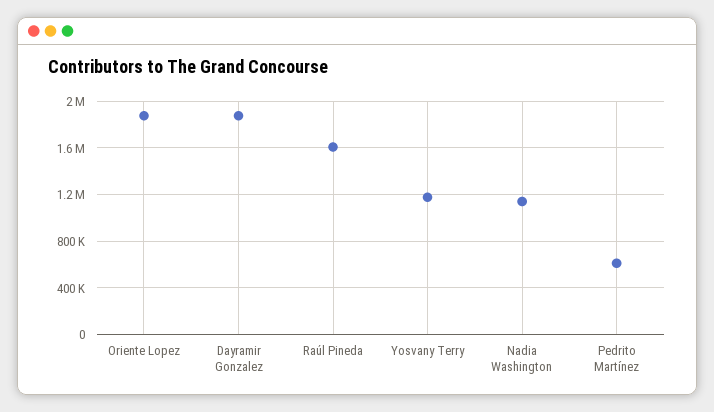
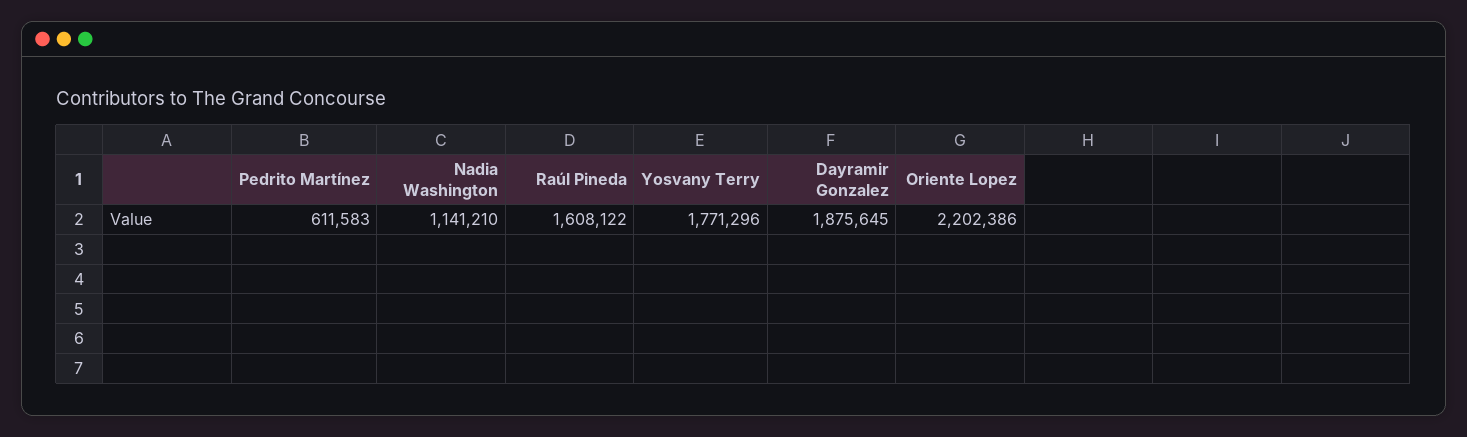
  {
-   "Oriente Lopez": 1900000,
+   "Oriente Lopez": 2202386,
    "Dayramir Gonzalez": 1875645,
    "Raúl Pineda": 1608122,
-   "Yosvany Terry": 1200000,
+   "Yosvany Terry": 1771296,
    "Nadia Washington": 1141210,
    "Pedrito Martínez": 611583
  }

